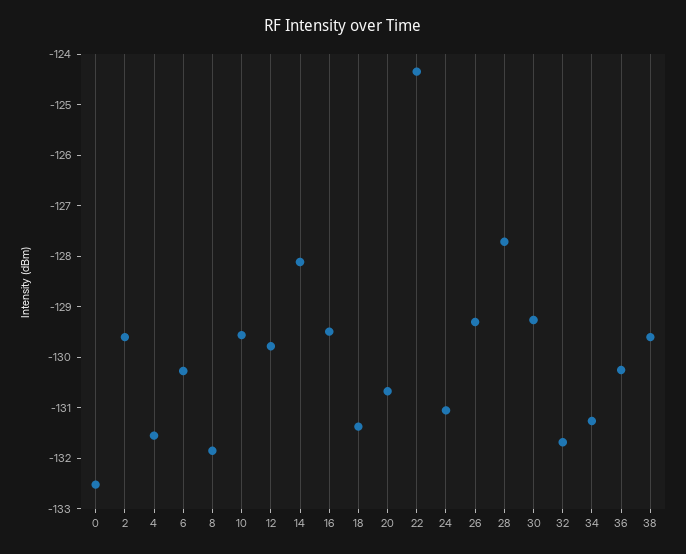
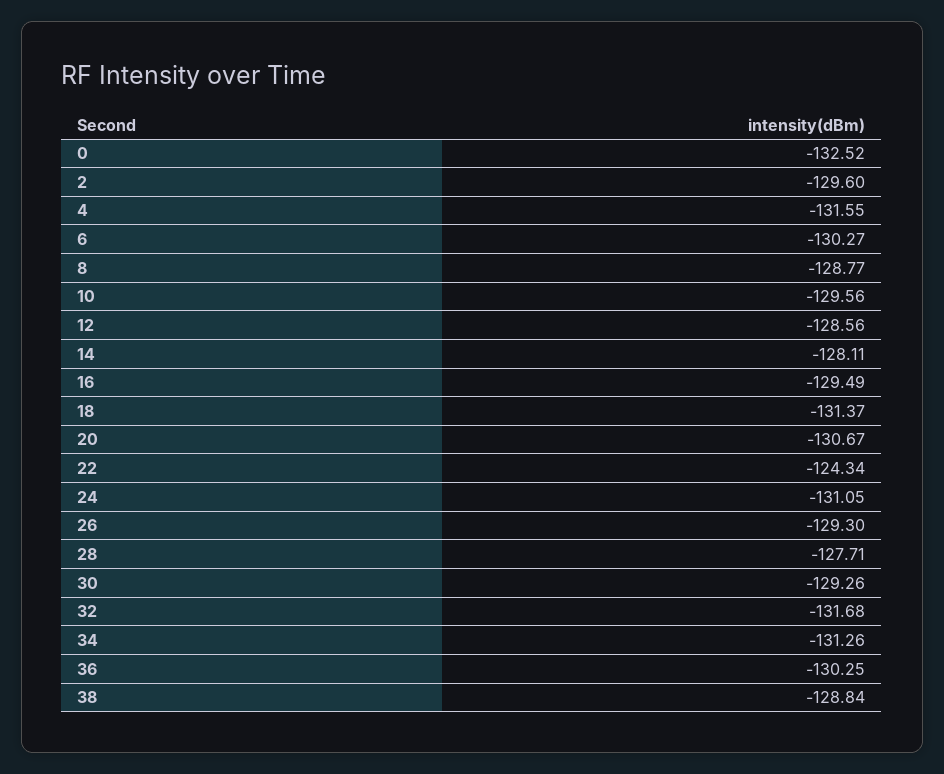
  {
    "0": -132.52,
    "2": -129.6,
    "4": -131.55,
    "6": -130.27,
-   "8": -131.8,
+   "8": -128.77,
    "10": -129.56,
-   "12": -129.8,
+   "12": -128.56,
    "14": -128.11,
    "16": -129.49,
    "18": -131.37,
    "20": -130.67,
    "22": -124.34,
    "24": -131.05,
    "26": -129.3,
    "28": -127.71,
    "30": -129.26,
    "32": -131.68,
    "34": -131.26,
    "36": -130.25,
-   "38": -129.6
+   "38": -128.84
  }

